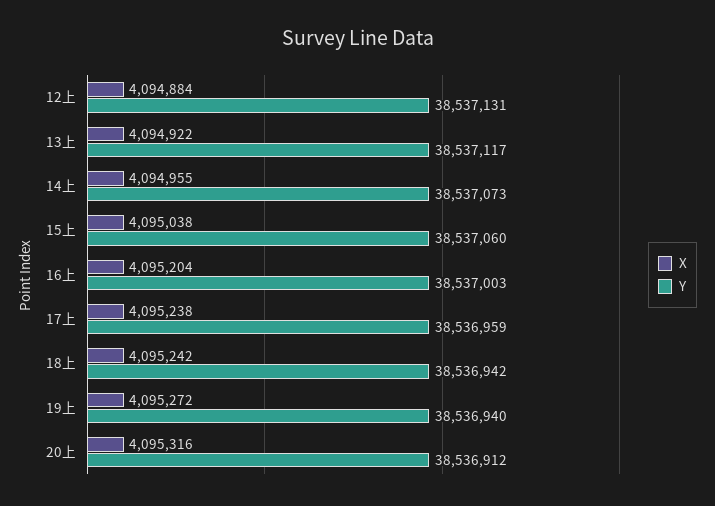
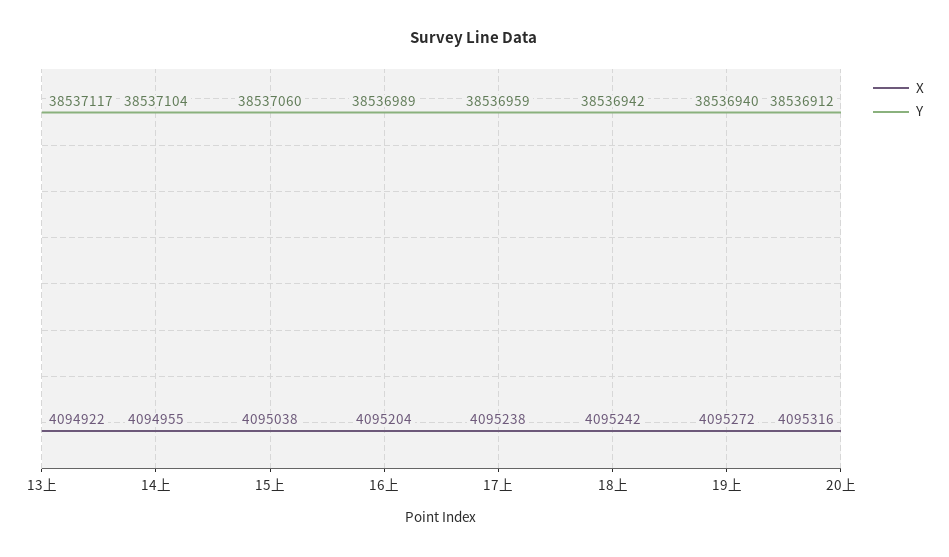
  {
    "X": {
-     "12上": 4094884,
      "13上": 4094922,
      "14上": 4094955,
      "15上": 4095038,
      "16上": 4095204,
      "17上": 4095238,
      "18上": 4095242,
      "19上": 4095272,
      "20上": 4095316
    },
    "Y": {
-     "12上": 38537131,
      "13上": 38537117,
-     "14上": 38537073,
+     "14上": 38537104,
      "15上": 38537060,
-     "16上": 38537003,
+     "16上": 38536989,
      "17上": 38536959,
      "18上": 38536942,
      "19上": 38536940,
      "20上": 38536912
    }
  }

